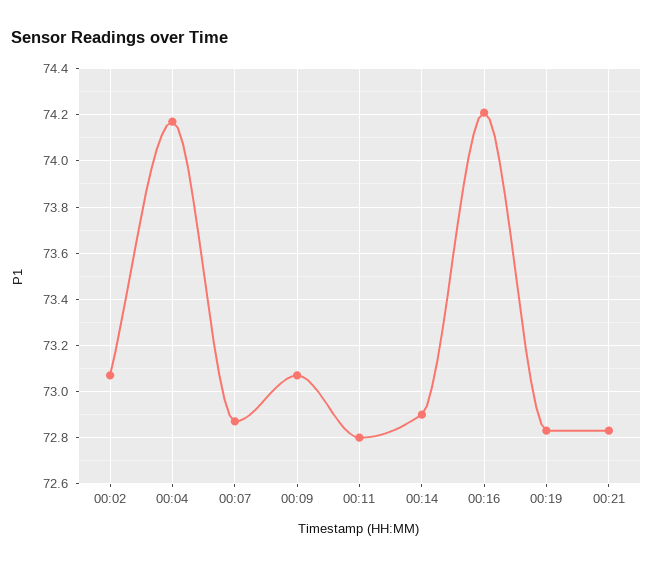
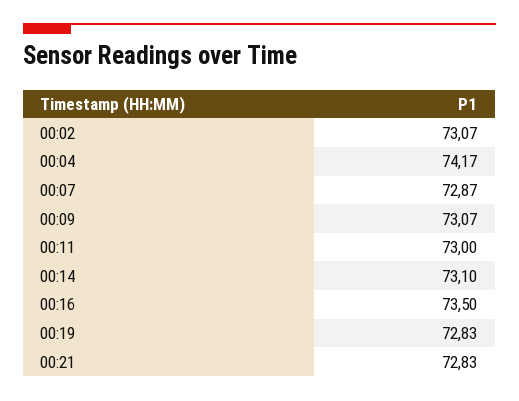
  {
    "00:02": 73.07,
    "00:04": 74.17,
    "00:07": 72.87,
    "00:09": 73.07,
-   "00:11": 72.8,
+   "00:11": 73,
-   "00:14": 72.9,
+   "00:14": 73.1,
-   "00:16": 74.2,
+   "00:16": 73.5,
    "00:19": 72.83,
    "00:21": 72.83
  }

